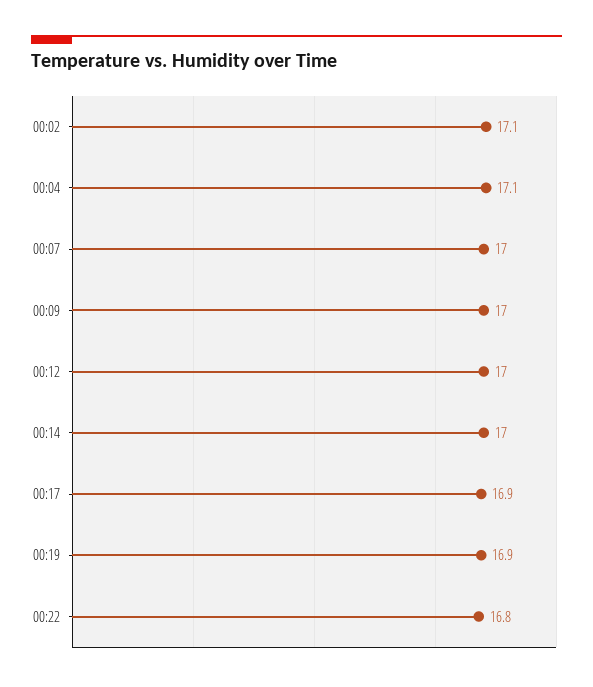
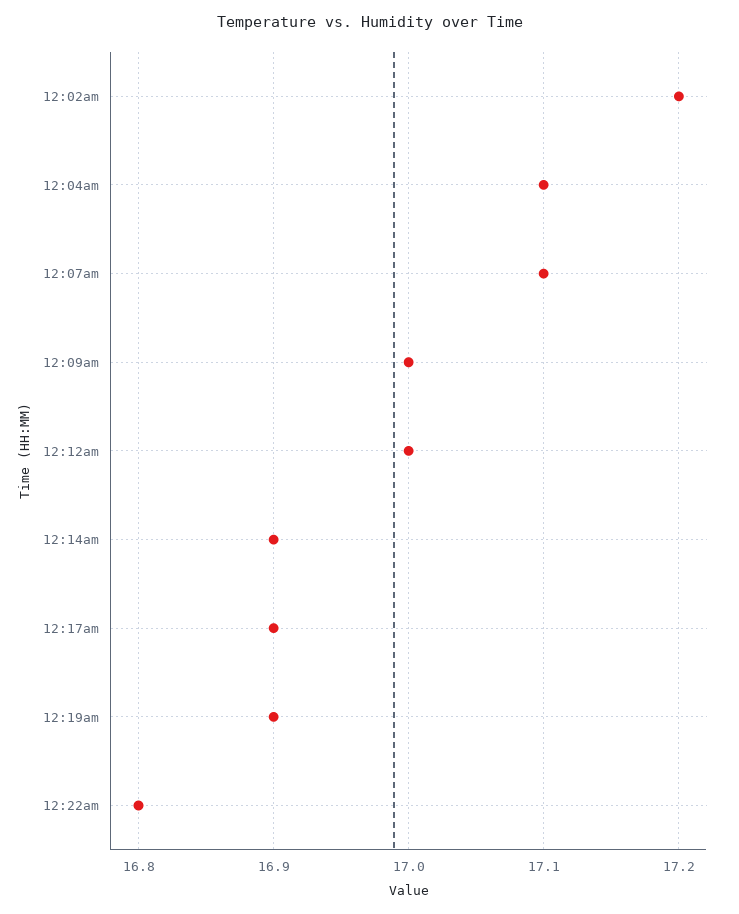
  {
-   "00:02": 17.1,
+   "00:02": 17.2,
    "00:04": 17.1,
-   "00:07": 17,
+   "00:07": 17.1,
    "00:09": 17,
    "00:12": 17,
-   "00:14": 17,
+   "00:14": 16.9,
    "00:17": 16.9,
    "00:19": 16.9,
    "00:22": 16.8
  }

